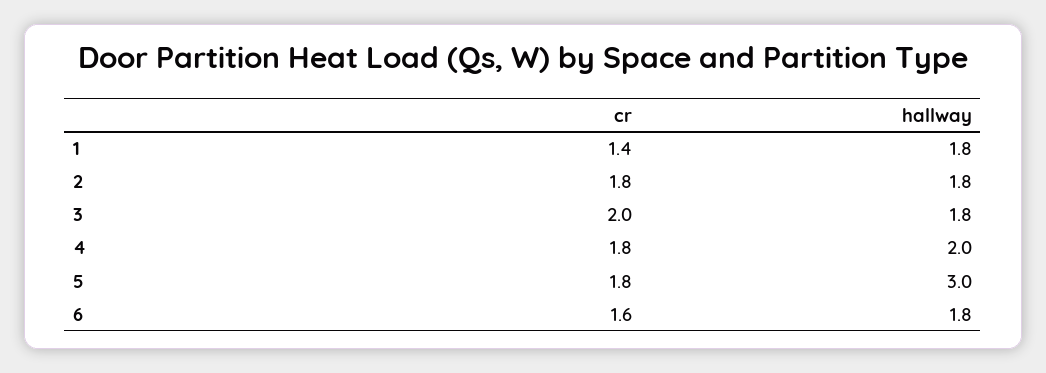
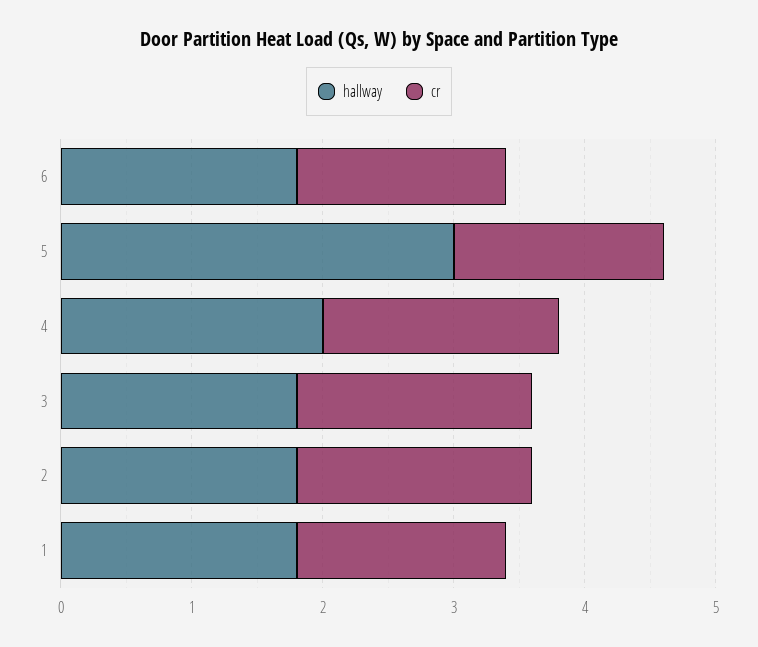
  {
    "cr": {
-     "1": 1.4,
+     "1": 1.6,
      "2": 1.8,
-     "3": 2,
+     "3": 1.8,
      "4": 1.8,
-     "5": 1.8,
+     "5": 1.6,
      "6": 1.6
    },
    "hallway": {
      "1": 1.8,
      "2": 1.8,
      "3": 1.8,
      "4": 2,
      "5": 3,
      "6": 1.8
    }
  }

